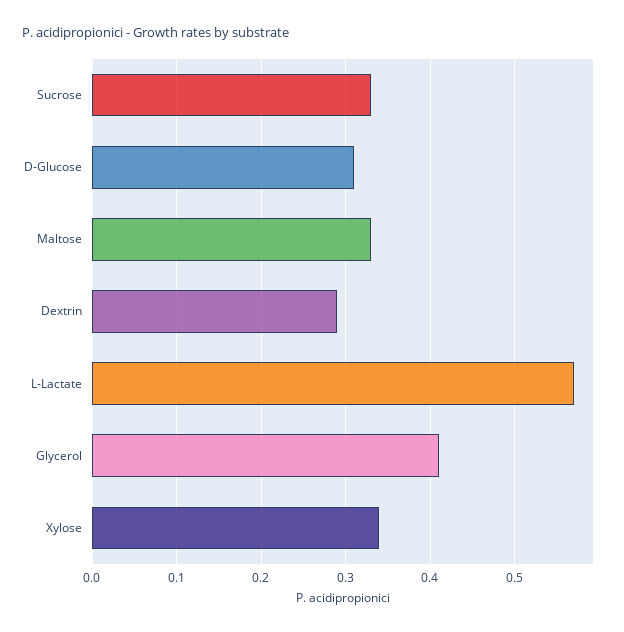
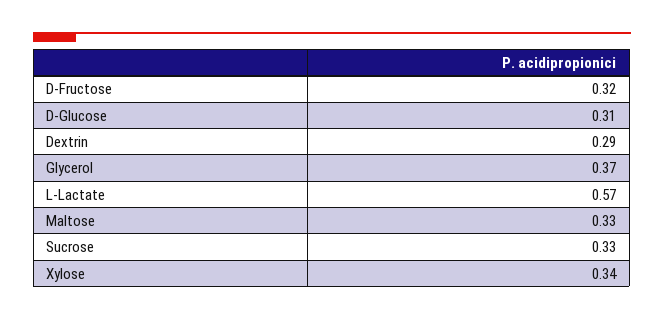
  {
    "Sucrose": 0.33,
    "D-Glucose": 0.31,
    "Maltose": 0.33,
    "Dextrin": 0.29,
    "L-Lactate": 0.57,
-   "Glycerol": 0.41,
+   "Glycerol": 0.37,
-   "Xylose": 0.34
+   "Xylose": 0.34,
+   "D-Fructose": 0.32
  }

